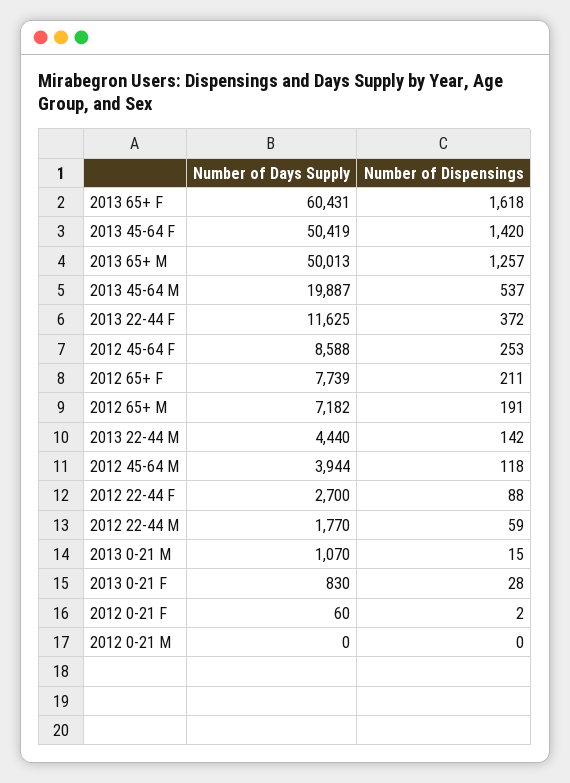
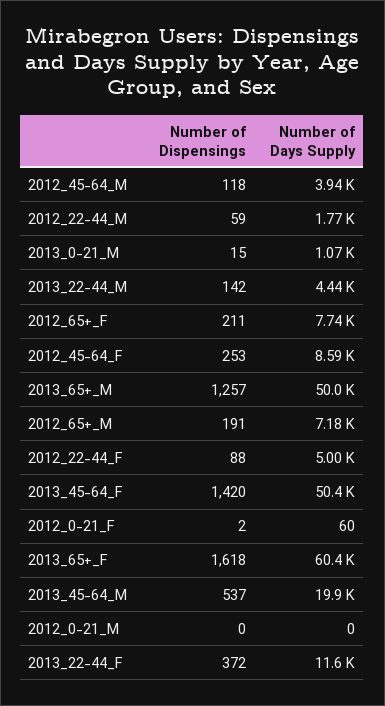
  {
    "Number of Days Supply": {
      "2013 65+ F": 60431,
      "2013 45-64 F": 50419,
      "2013 65+ M": 50013,
      "2013 45-64 M": 19887,
      "2013 22-44 F": 11625,
      "2012 45-64 F": 8588,
      "2012 65+ F": 7739,
      "2012 65+ M": 7182,
      "2013 22-44 M": 4440,
      "2012 45-64 M": 3944,
-     "2012 22-44 F": 2700,
+     "2012 22-44 F": 5000,
      "2012 22-44 M": 1770,
      "2013 0-21 M": 1070,
-     "2013 0-21 F": 830,
      "2012 0-21 F": 60,
      "2012 0-21 M": 0
    },
    "Number of Dispensings": {
      "2013 65+ F": 1618,
      "2013 45-64 F": 1420,
      "2013 65+ M": 1257,
      "2013 45-64 M": 537,
      "2013 22-44 F": 372,
      "2012 45-64 F": 253,
      "2012 65+ F": 211,
      "2012 65+ M": 191,
      "2013 22-44 M": 142,
      "2012 45-64 M": 118,
      "2012 22-44 F": 88,
      "2012 22-44 M": 59,
      "2013 0-21 M": 15,
-     "2013 0-21 F": 28,
      "2012 0-21 F": 2,
      "2012 0-21 M": 0
    }
  }

